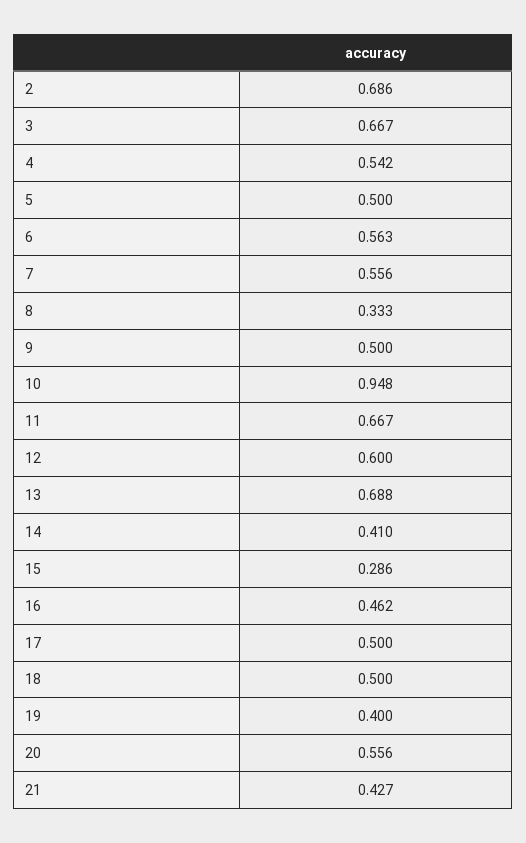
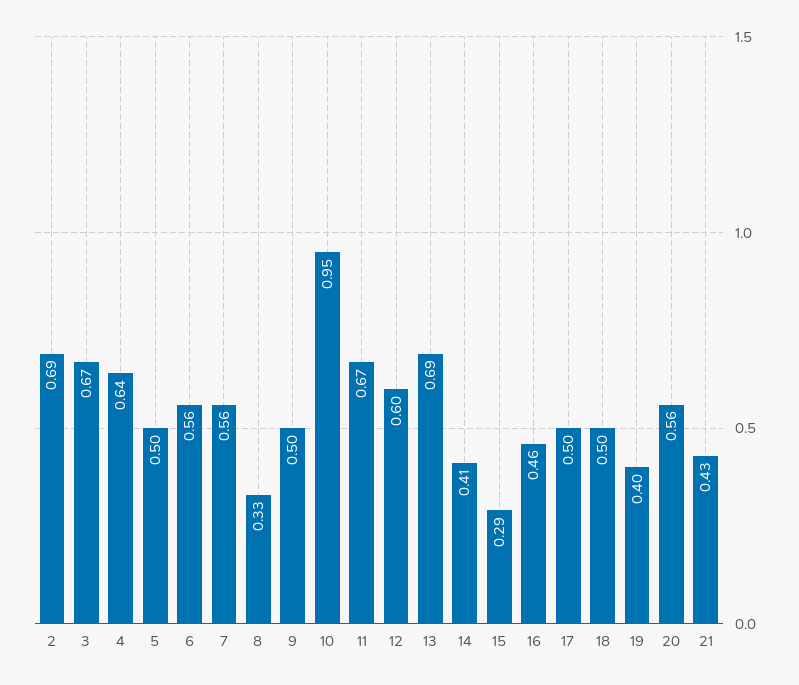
  {
    "2": 0.686,
    "3": 0.667,
-   "4": 0.542,
+   "4": 0.64,
    "5": 0.5,
    "6": 0.563,
    "7": 0.556,
    "8": 0.333,
    "9": 0.5,
    "10": 0.948,
    "11": 0.667,
    "12": 0.6,
    "13": 0.688,
    "14": 0.41,
    "15": 0.286,
    "16": 0.462,
    "17": 0.5,
    "18": 0.5,
    "19": 0.4,
    "20": 0.556,
    "21": 0.427
  }

